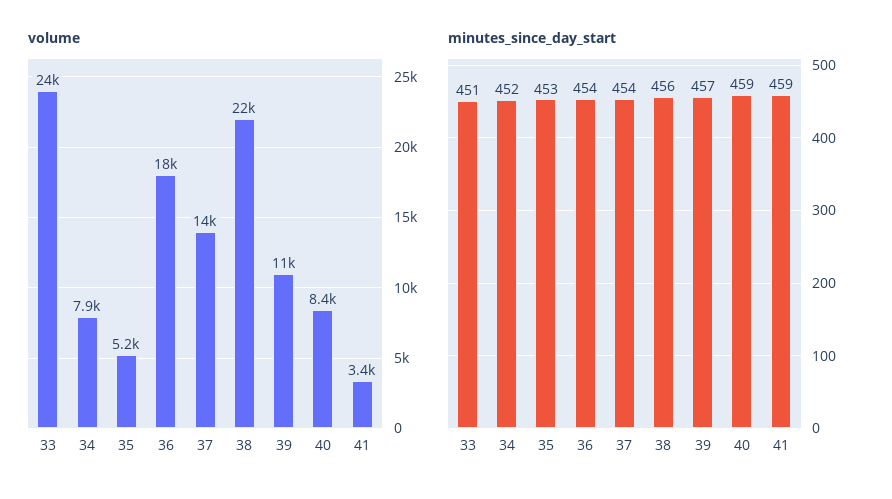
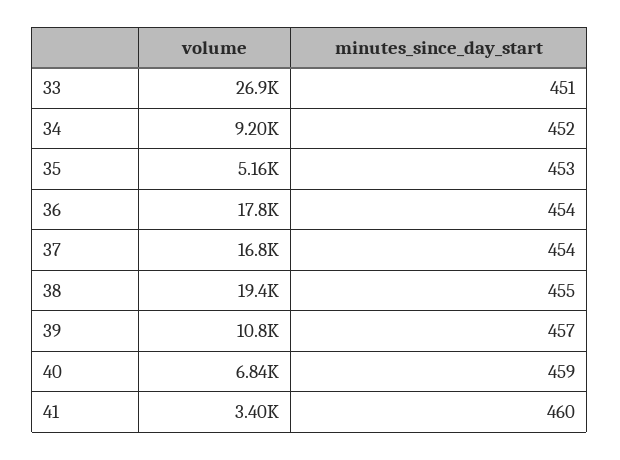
  {
    "volume": {
-     "33": 24000,
+     "33": 26900,
-     "34": 7900,
+     "34": 9200,
      "35": 5160,
      "36": 17800,
-     "37": 14000,
+     "37": 16800,
-     "38": 22000,
+     "38": 19400,
      "39": 10800,
-     "40": 8400,
+     "40": 6840,
      "41": 3400
    },
    "minutes_since_day_start": {
      "33": 451,
      "34": 452,
      "35": 453,
      "36": 454,
      "37": 454,
-     "38": 456,
+     "38": 455,
      "39": 457,
      "40": 459,
-     "41": 459
+     "41": 460
    }
  }

